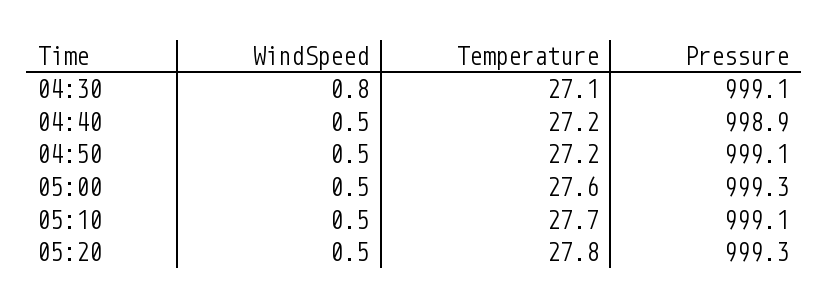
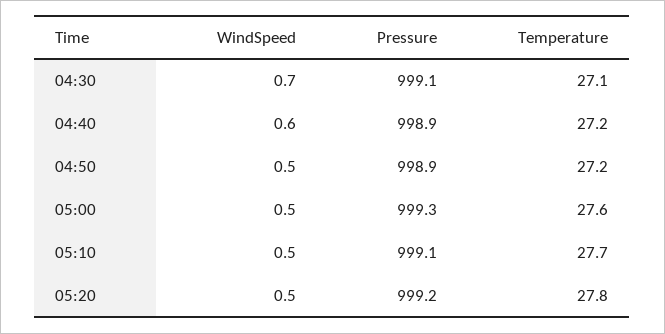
  {
    "WindSpeed": {
-     "04:30": 0.8,
+     "04:30": 0.7,
-     "04:40": 0.5,
+     "04:40": 0.6,
      "04:50": 0.5,
      "05:00": 0.5,
      "05:10": 0.5,
      "05:20": 0.5
    },
    "Temperature": {
      "04:30": 27.1,
      "04:40": 27.2,
      "04:50": 27.2,
      "05:00": 27.6,
      "05:10": 27.7,
      "05:20": 27.8
    },
    "Pressure": {
      "04:30": 999.1,
      "04:40": 998.9,
-     "04:50": 999.1,
+     "04:50": 998.9,
      "05:00": 999.3,
      "05:10": 999.1,
-     "05:20": 999.3
+     "05:20": 999.2
    }
  }

